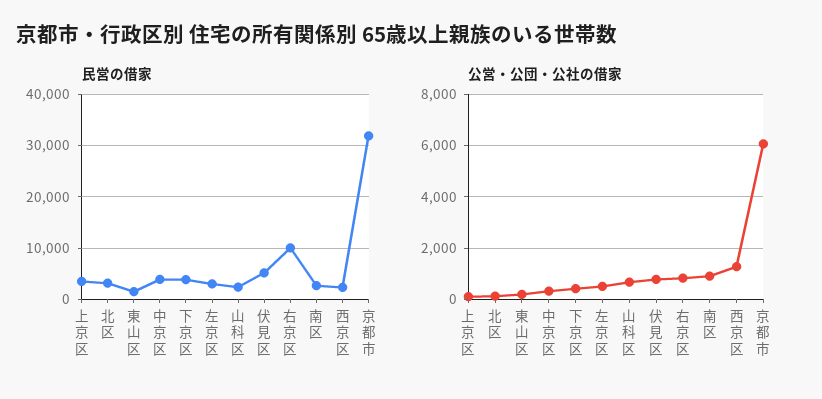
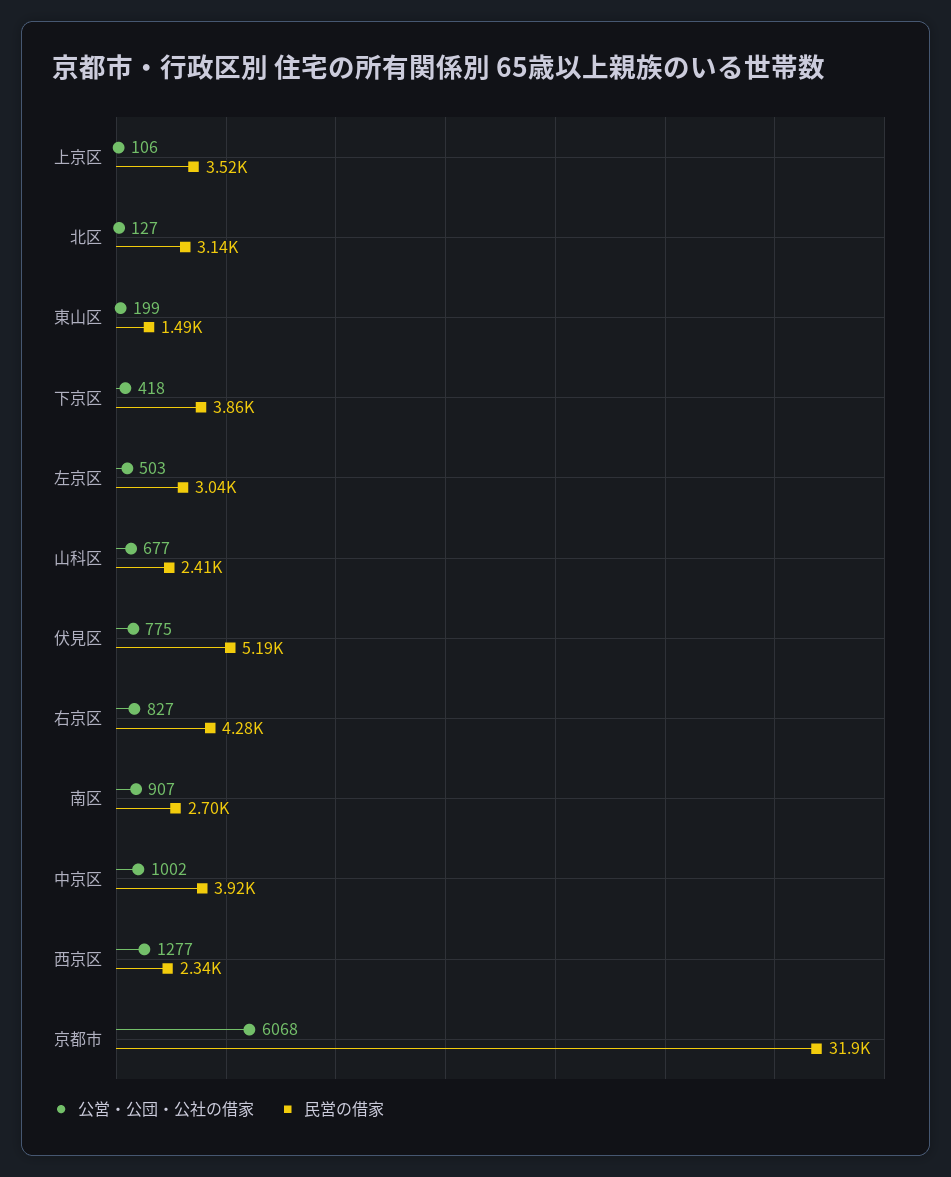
  {
    "民営の借家": {
      "上京区": 3520,
      "北区": 3140,
      "東山区": 1490,
      "中京区": 3920,
      "下京区": 3860,
      "左京区": 3040,
      "山科区": 2410,
      "伏見区": 5190,
-     "右京区": 10000,
+     "右京区": 4280,
      "南区": 2700,
      "西京区": 2340,
      "京都市": 31900
    },
    "公営・公団・公社の借家": {
      "上京区": 106,
      "北区": 127,
      "東山区": 199,
-     "中京区": 250,
+     "中京区": 1002,
      "下京区": 418,
      "左京区": 503,
      "山科区": 677,
      "伏見区": 775,
      "右京区": 827,
      "南区": 907,
      "西京区": 1277,
      "京都市": 6068
    }
  }

